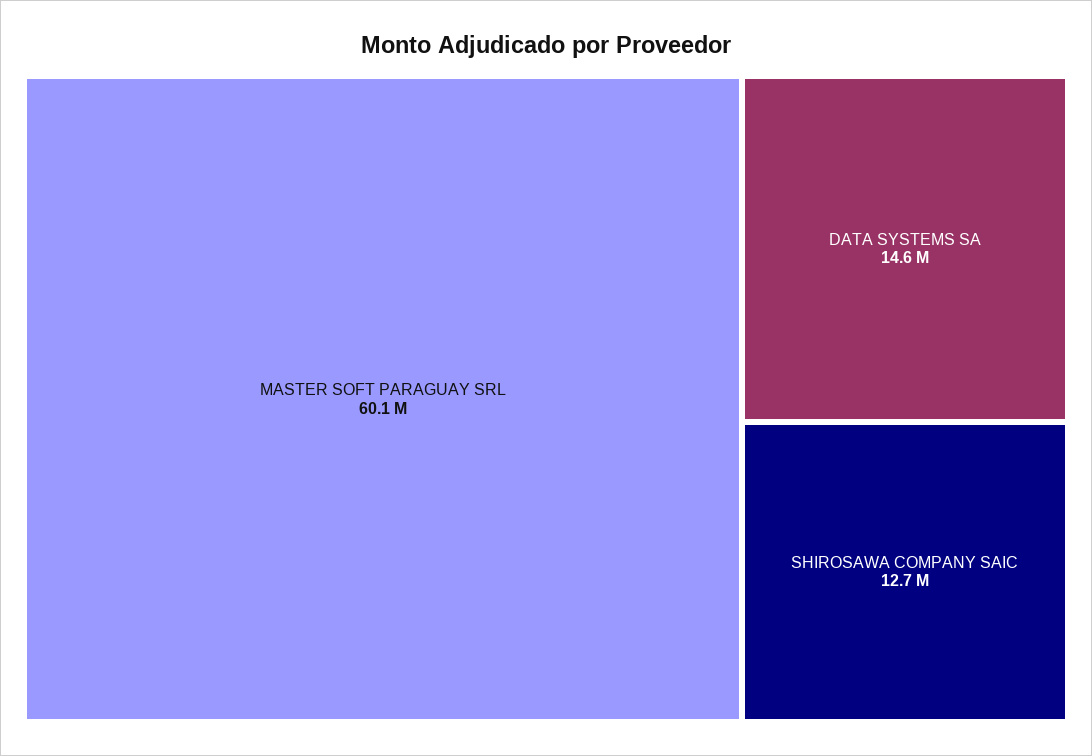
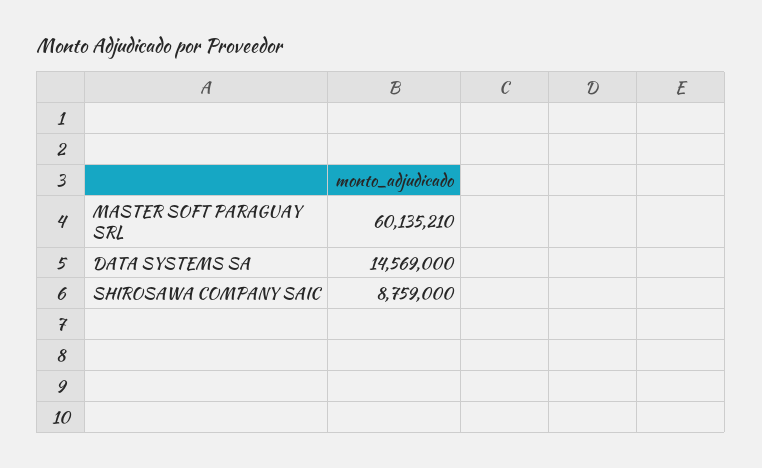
  {
    "MASTER SOFT PARAGUAY SRL": 60135210,
    "DATA SYSTEMS SA": 14569000,
-   "SHIROSAWA COMPANY SAIC": 12700000
+   "SHIROSAWA COMPANY SAIC": 8759000
  }

